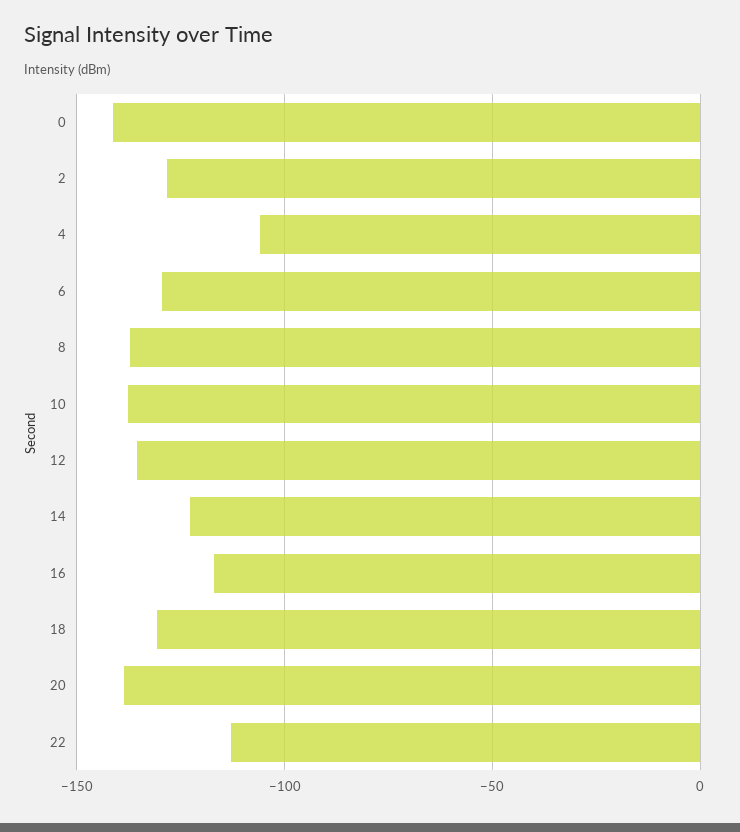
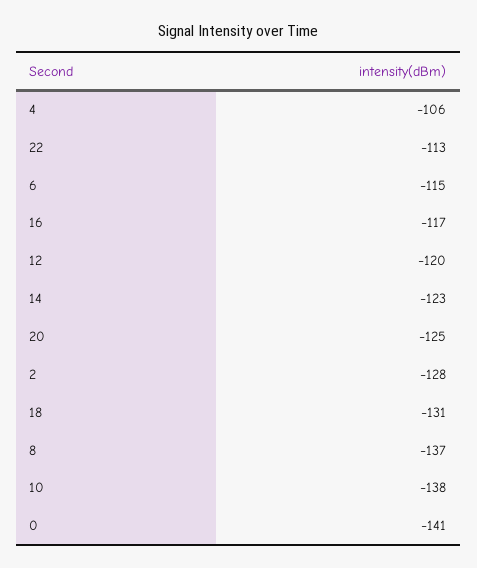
  {
    "0": -141,
    "2": -128,
    "4": -106,
-   "6": -130,
+   "6": -115,
    "8": -137,
    "10": -138,
-   "12": -135,
+   "12": -120,
    "14": -123,
    "16": -117,
    "18": -131,
-   "20": -140,
+   "20": -125,
    "22": -113
  }

